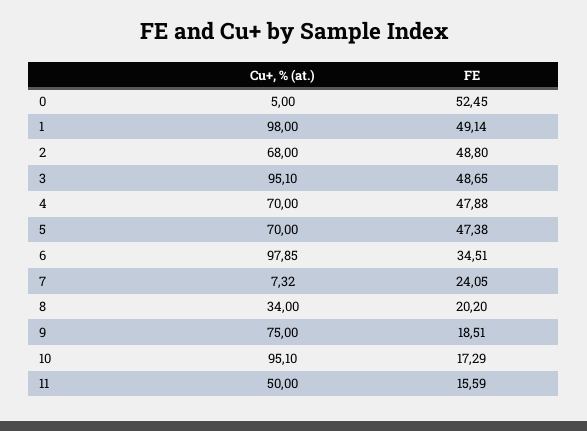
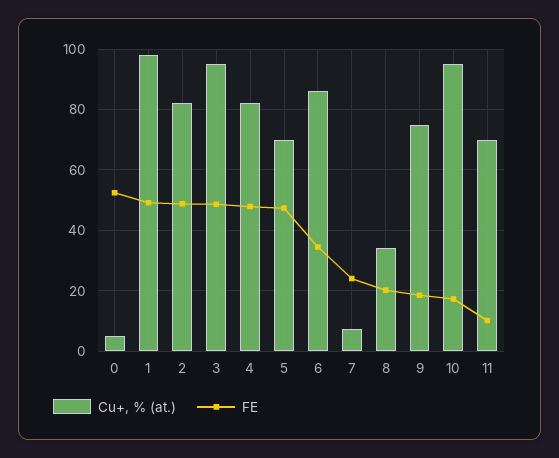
  {
    "Cu+, % (at.)": {
      "0": 5,
      "1": 98,
-     "2": 68,
+     "2": 82,
      "3": 95.1,
-     "4": 70,
+     "4": 82,
      "5": 70,
-     "6": 97.85,
+     "6": 86,
      "7": 7.32,
      "8": 34,
      "9": 75,
      "10": 95.1,
-     "11": 50
+     "11": 70
    },
    "FE": {
      "0": 52.45,
      "1": 49.14,
      "2": 48.8,
      "3": 48.65,
      "4": 47.88,
      "5": 47.38,
      "6": 34.51,
      "7": 24.05,
      "8": 20.2,
      "9": 18.51,
      "10": 17.29,
-     "11": 15.59
+     "11": 10
    }
  }

